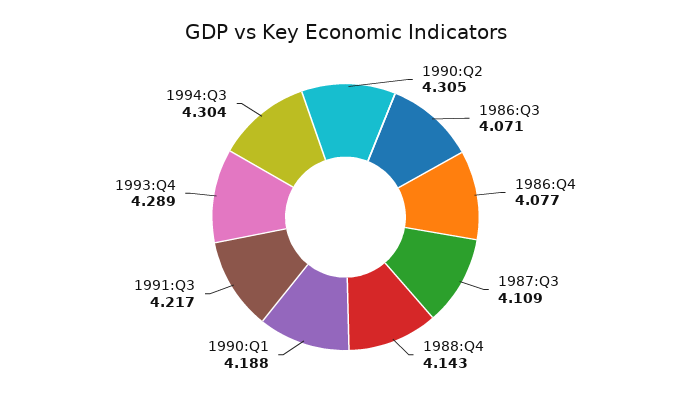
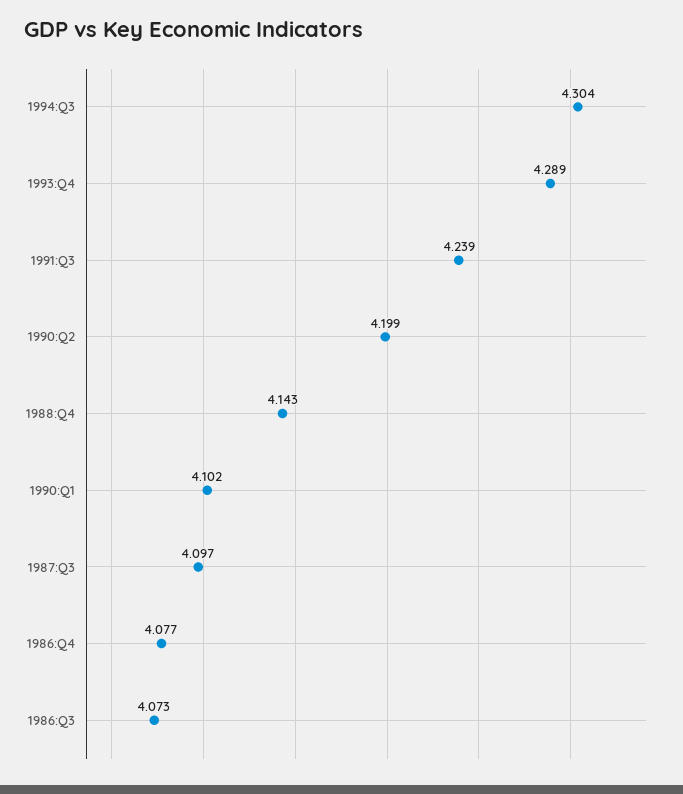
  {
-   "1990:Q2": 4.305,
+   "1990:Q2": 4.199,
-   "1986:Q3": 4.071,
+   "1986:Q3": 4.073,
    "1986:Q4": 4.077,
-   "1987:Q3": 4.109,
+   "1987:Q3": 4.097,
    "1988:Q4": 4.143,
-   "1990:Q1": 4.188,
+   "1990:Q1": 4.102,
-   "1991:Q3": 4.217,
+   "1991:Q3": 4.239,
    "1993:Q4": 4.289,
    "1994:Q3": 4.304
  }

